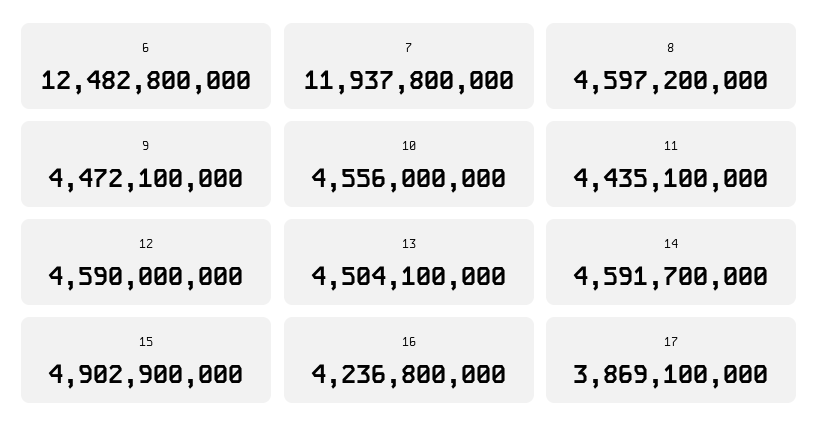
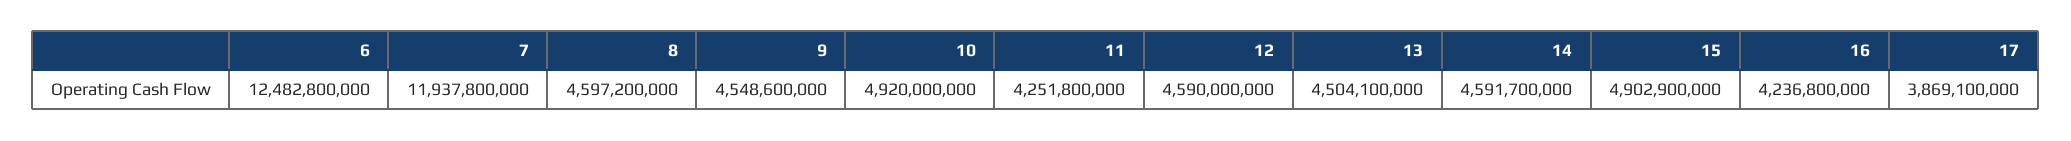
  {
    "6": 12482800000,
    "7": 11937800000,
    "8": 4597200000,
-   "9": 4472100000,
+   "9": 4548600000,
-   "10": 4556000000,
+   "10": 4920000000,
-   "11": 4435100000,
+   "11": 4251800000,
    "12": 4590000000,
    "13": 4504100000,
    "14": 4591700000,
    "15": 4902900000,
    "16": 4236800000,
    "17": 3869100000
  }

